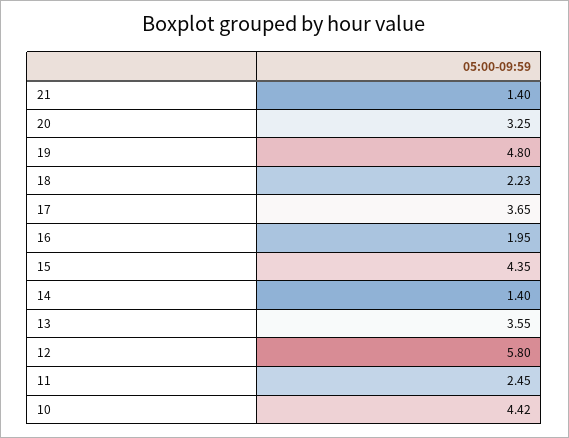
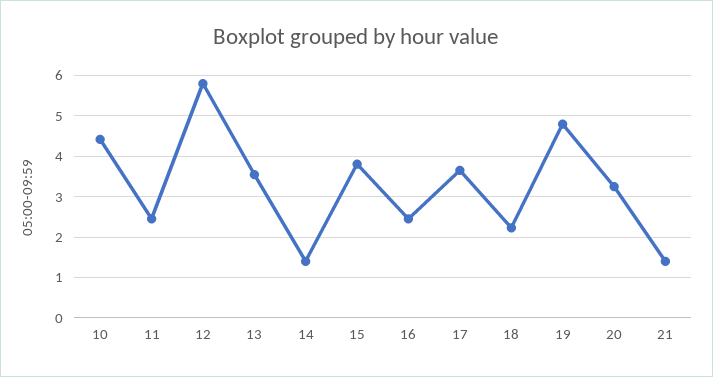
  {
    "21": 1.4,
    "20": 3.25,
    "19": 4.8,
    "18": 2.23,
    "17": 3.65,
-   "16": 1.95,
+   "16": 2.4,
-   "15": 4.35,
+   "15": 3.8,
    "14": 1.4,
    "13": 3.55,
    "12": 5.8,
    "11": 2.45,
    "10": 4.42
  }

